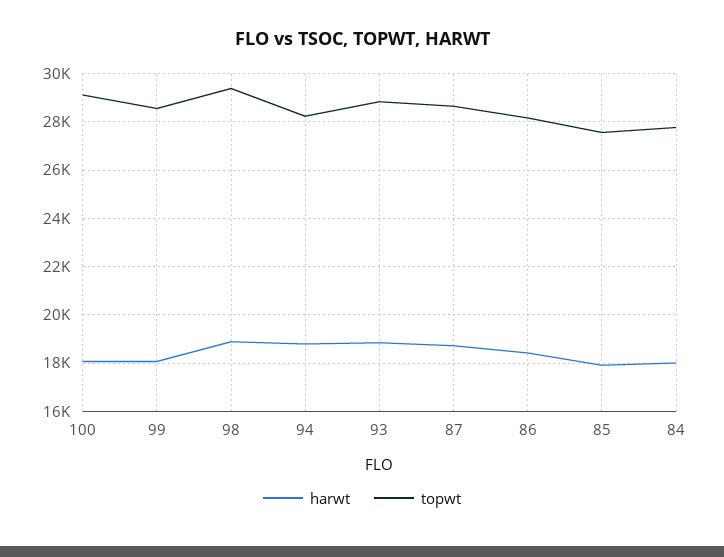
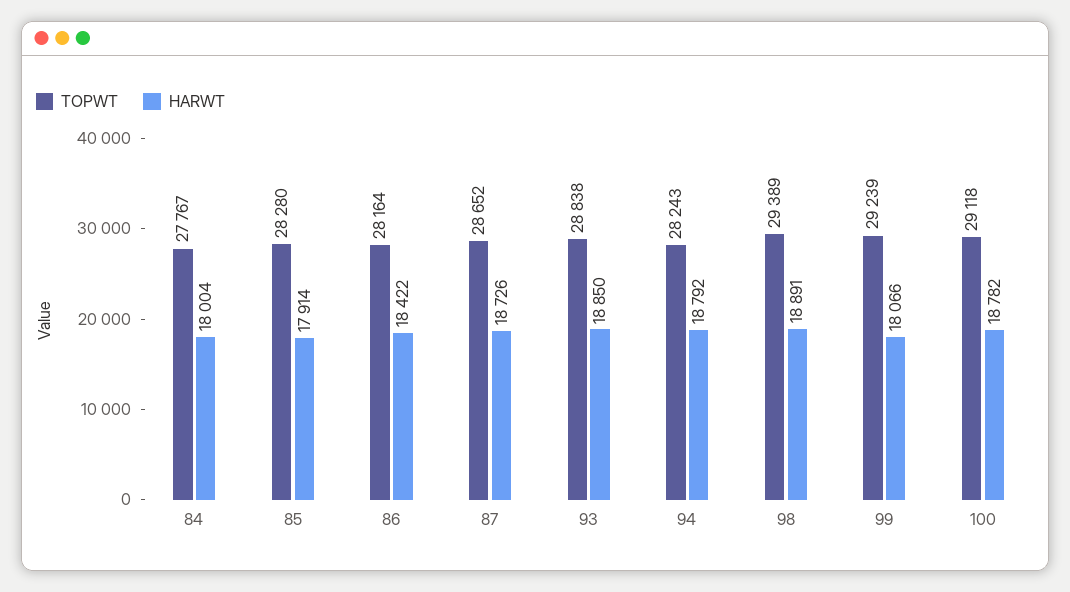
  {
    "harwt": {
-     "100": 18000,
+     "100": 18782,
      "99": 18066,
      "98": 18891,
      "94": 18792,
      "93": 18850,
      "87": 18726,
      "86": 18422,
      "85": 17914,
      "84": 18004
    },
    "topwt": {
      "100": 29118,
-     "99": 28500,
+     "99": 29239,
      "98": 29389,
      "94": 28243,
      "93": 28838,
      "87": 28652,
      "86": 28164,
-     "85": 27500,
+     "85": 28280,
      "84": 27767
    }
  }

